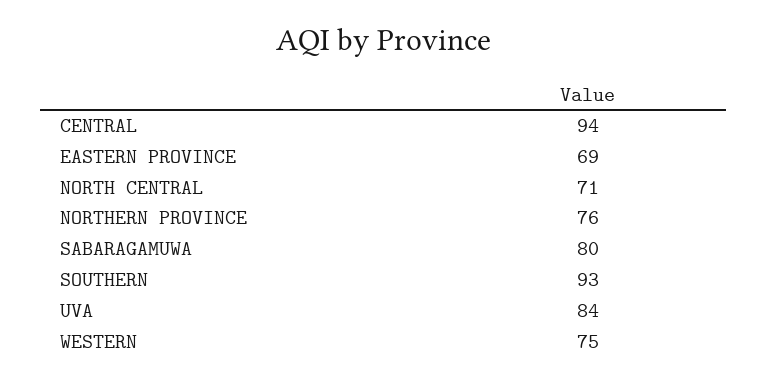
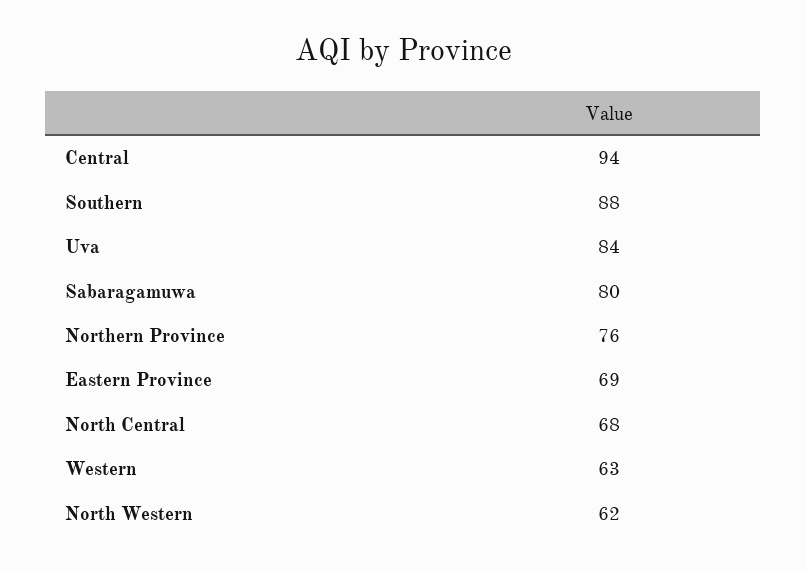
  {
    "CENTRAL": 94,
    "EASTERN PROVINCE": 69,
-   "NORTH CENTRAL": 71,
+   "NORTH CENTRAL": 68,
    "NORTHERN PROVINCE": 76,
    "SABARAGAMUWA": 80,
-   "SOUTHERN": 93,
+   "SOUTHERN": 88,
    "UVA": 84,
-   "WESTERN": 75
+   "WESTERN": 63,
+   "North Western": 62
  }

